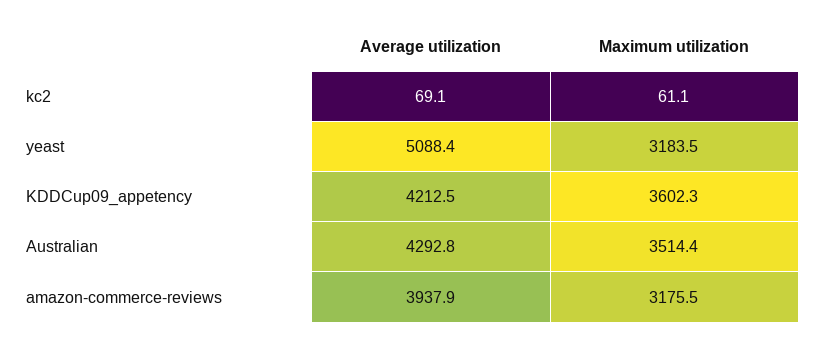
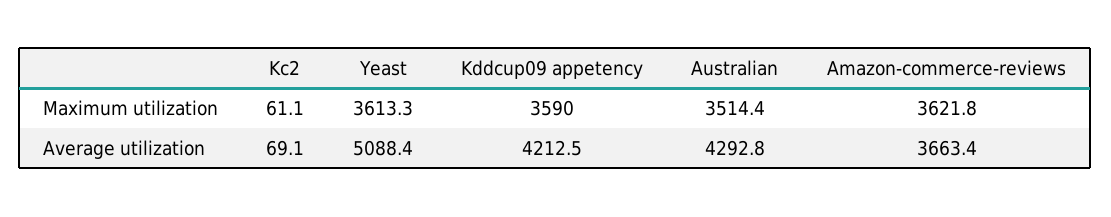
  {
    "Average utilization": {
      "kc2": 69.1,
      "yeast": 5088.4,
      "KDDCup09_appetency": 4212.5,
      "Australian": 4292.8,
-     "amazon-commerce-reviews": 3937.9
+     "amazon-commerce-reviews": 3663.4
    },
    "Maximum utilization": {
      "kc2": 61.1,
-     "yeast": 3183.5,
+     "yeast": 3613.3,
-     "KDDCup09_appetency": 3602.3,
+     "KDDCup09_appetency": 3590,
      "Australian": 3514.4,
-     "amazon-commerce-reviews": 3175.5
+     "amazon-commerce-reviews": 3621.8
    }
  }

